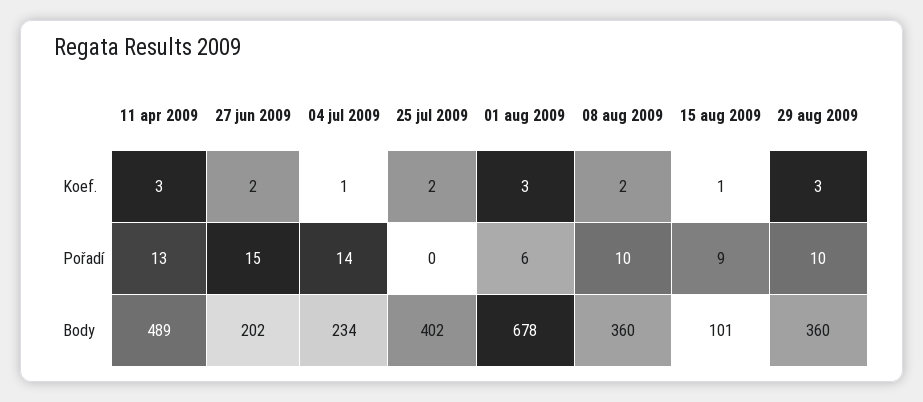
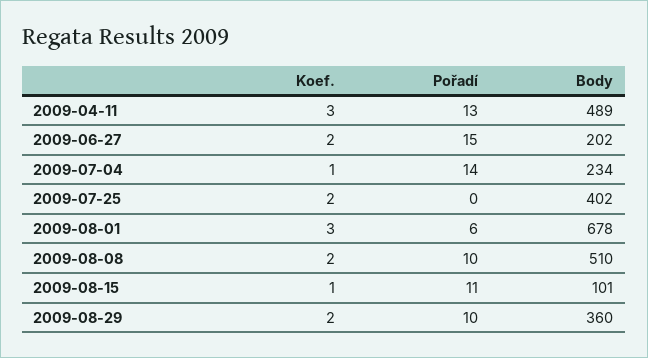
  {
    "11 apr 2009": {
      "Koef.": 3,
      "Pořadí": 13,
      "Body": 489
    },
    "27 jun 2009": {
      "Koef.": 2,
      "Pořadí": 15,
      "Body": 202
    },
    "04 jul 2009": {
      "Koef.": 1,
      "Pořadí": 14,
      "Body": 234
    },
    "25 jul 2009": {
      "Koef.": 2,
      "Pořadí": 0,
      "Body": 402
    },
    "01 aug 2009": {
      "Koef.": 3,
      "Pořadí": 6,
      "Body": 678
    },
    "08 aug 2009": {
      "Koef.": 2,
      "Pořadí": 10,
-     "Body": 360
+     "Body": 510
    },
    "15 aug 2009": {
      "Koef.": 1,
-     "Pořadí": 9,
+     "Pořadí": 11,
      "Body": 101
    },
    "29 aug 2009": {
-     "Koef.": 3,
+     "Koef.": 2,
      "Pořadí": 10,
      "Body": 360
    }
  }

